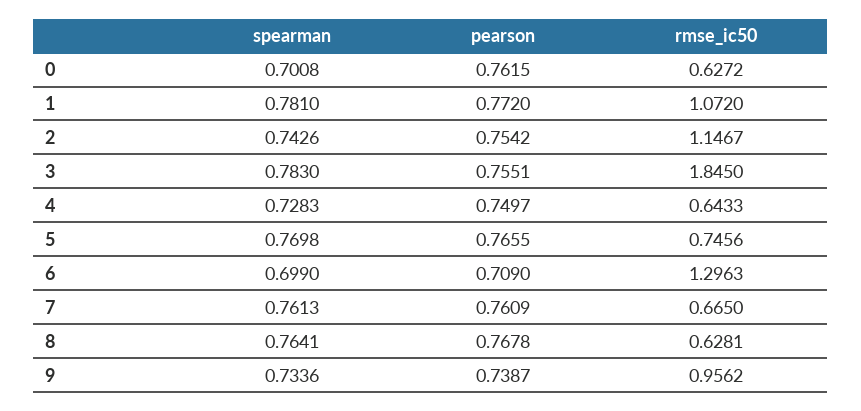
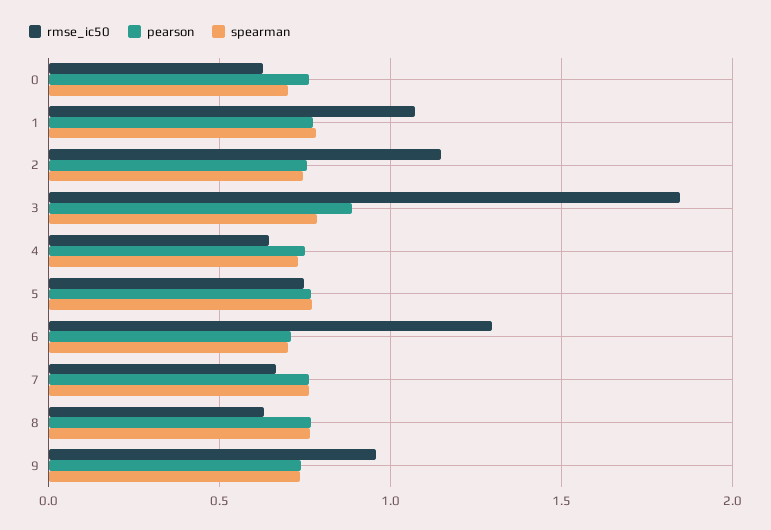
  {
    "spearman": {
      "0": 0.7008,
      "1": 0.781,
      "2": 0.7426,
      "3": 0.783,
      "4": 0.7283,
      "5": 0.7698,
      "6": 0.699,
      "7": 0.7613,
      "8": 0.7641,
      "9": 0.7336
    },
    "pearson": {
      "0": 0.7615,
      "1": 0.772,
      "2": 0.7542,
-     "3": 0.7551,
+     "3": 0.9,
      "4": 0.7497,
      "5": 0.7655,
      "6": 0.709,
      "7": 0.7609,
      "8": 0.7678,
      "9": 0.7387
    },
    "rmse_ic50": {
      "0": 0.6272,
      "1": 1.072,
      "2": 1.1467,
      "3": 1.845,
      "4": 0.6433,
      "5": 0.7456,
      "6": 1.2963,
      "7": 0.665,
      "8": 0.6281,
      "9": 0.9562
    }
  }

